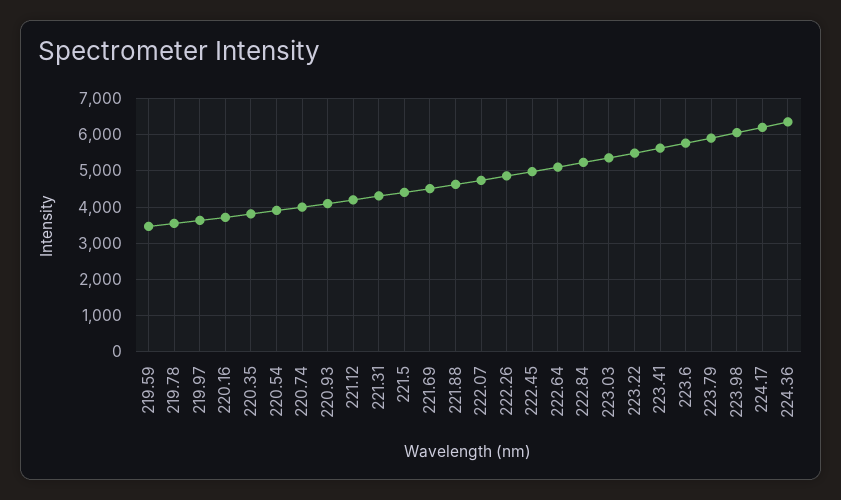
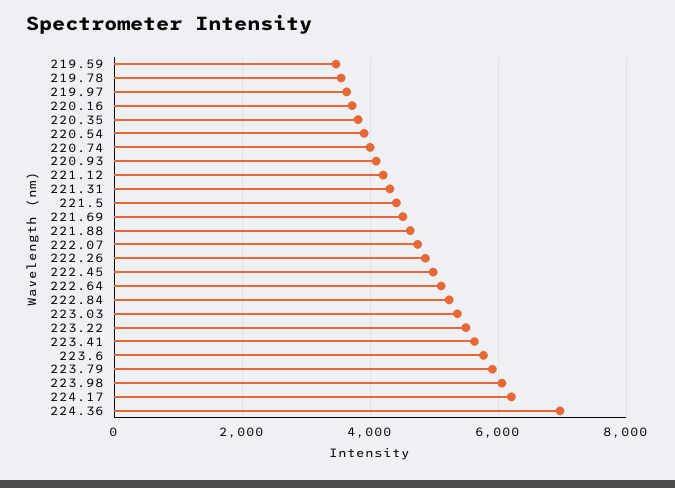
  {
    "219.59": 3400,
    "219.78": 3600,
    "219.97": 3600,
    "220.16": 3800,
    "220.35": 3800,
    "220.54": 4000,
    "220.74": 4000,
    "220.93": 4000,
    "221.12": 4200,
    "221.31": 4400,
    "221.5": 4400,
    "221.69": 4600,
    "221.88": 4600,
    "222.07": 4800,
    "222.26": 4800,
    "222.45": 5000,
    "222.64": 5200,
    "222.84": 5200,
    "223.03": 5400,
    "223.22": 5400,
    "223.41": 5600,
    "223.6": 5800,
    "223.79": 6000,
    "223.98": 6000,
    "224.17": 6200,
-   "224.36": 6400
+   "224.36": 7000
  }

